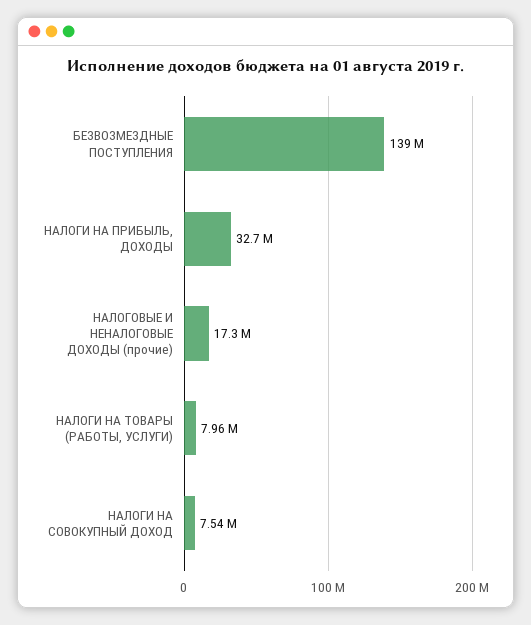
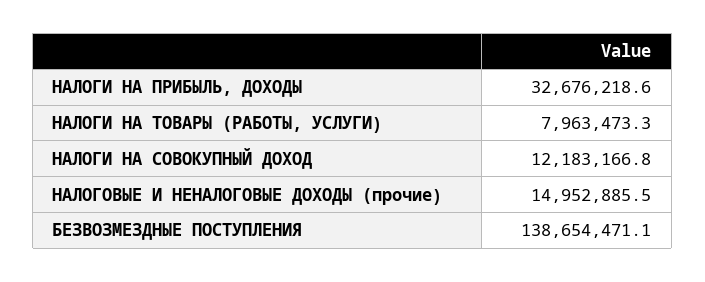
  {
    "БЕЗВОЗМЕЗДНЫЕ ПОСТУПЛЕНИЯ": 138654471.1,
    "НАЛОГИ НА ПРИБЫЛЬ, ДОХОДЫ": 32676218.6,
-   "НАЛОГОВЫЕ И НЕНАЛОГОВЫЕ ДОХОДЫ (прочие)": 17300000,
+   "НАЛОГОВЫЕ И НЕНАЛОГОВЫЕ ДОХОДЫ (прочие)": 14952885.5,
    "НАЛОГИ НА ТОВАРЫ (РАБОТЫ, УСЛУГИ)": 7963473.3,
-   "НАЛОГИ НА СОВОКУПНЫЙ ДОХОД": 7540000
+   "НАЛОГИ НА СОВОКУПНЫЙ ДОХОД": 12183166.8
  }

